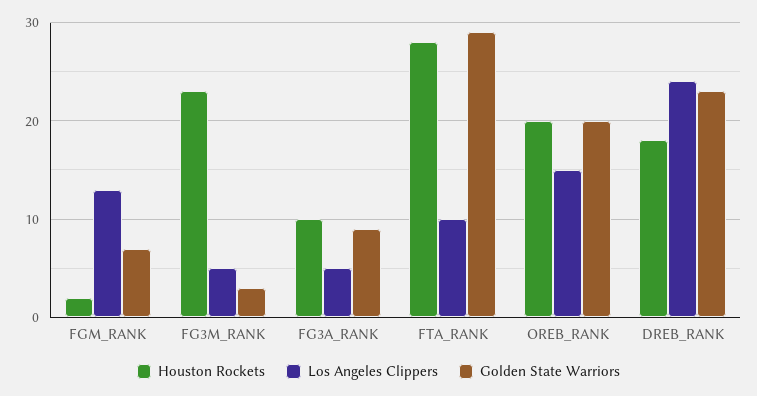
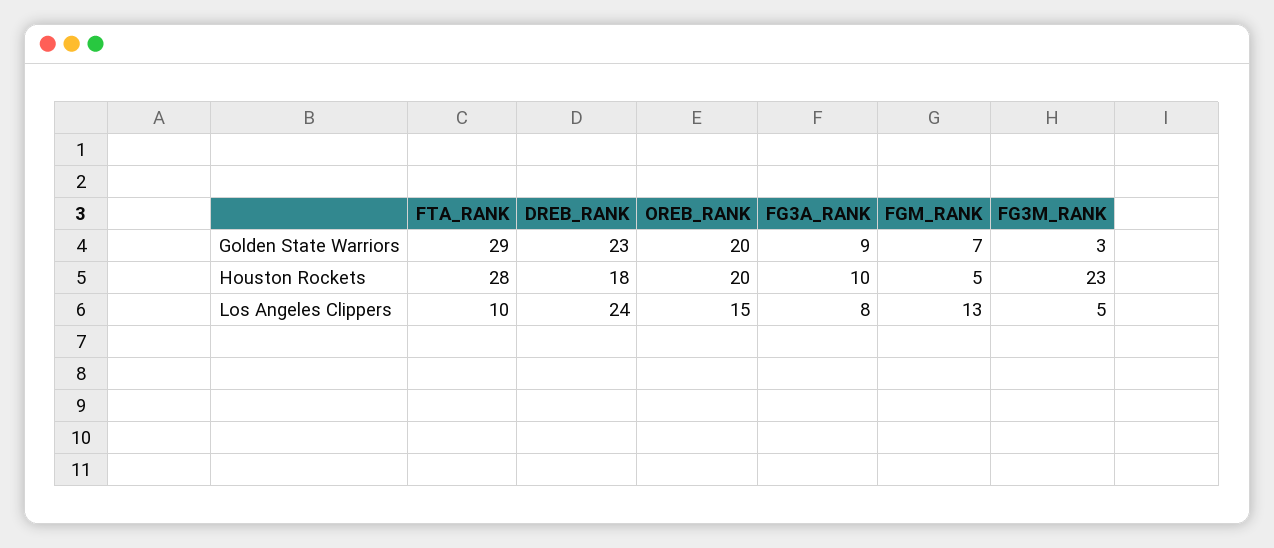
  {
    "Houston Rockets": {
-     "FGM_RANK": 2,
+     "FGM_RANK": 5,
      "FG3M_RANK": 23,
      "FG3A_RANK": 10,
      "FTA_RANK": 28,
      "OREB_RANK": 20,
      "DREB_RANK": 18
    },
    "Los Angeles Clippers": {
      "FGM_RANK": 13,
      "FG3M_RANK": 5,
-     "FG3A_RANK": 5,
+     "FG3A_RANK": 8,
      "FTA_RANK": 10,
      "OREB_RANK": 15,
      "DREB_RANK": 24
    },
    "Golden State Warriors": {
      "FGM_RANK": 7,
      "FG3M_RANK": 3,
      "FG3A_RANK": 9,
      "FTA_RANK": 29,
      "OREB_RANK": 20,
      "DREB_RANK": 23
    }
  }

